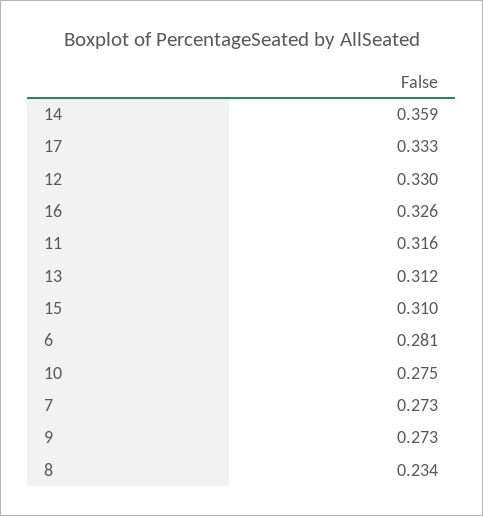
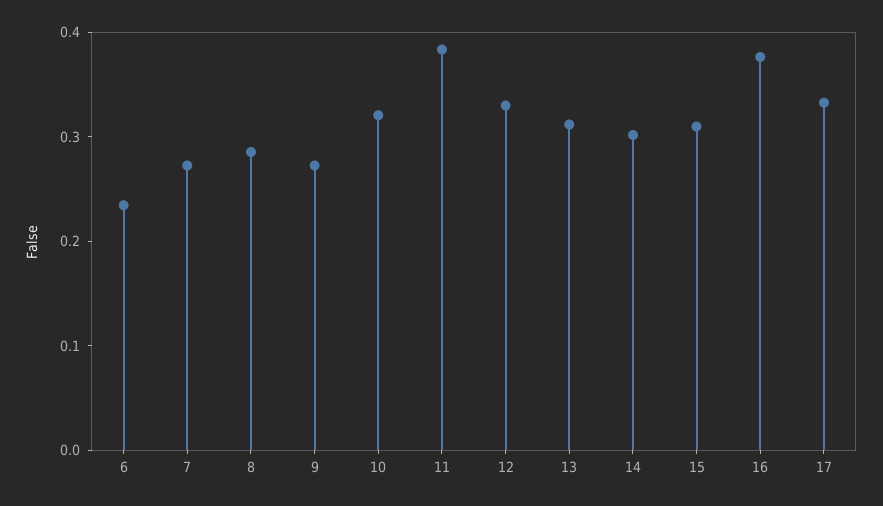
  {
-   "14": 0.359,
+   "14": 0.3,
    "17": 0.333,
    "12": 0.33,
-   "16": 0.326,
+   "16": 0.38,
-   "11": 0.316,
+   "11": 0.38,
    "13": 0.312,
    "15": 0.31,
-   "6": 0.281,
+   "6": 0.24,
-   "10": 0.275,
+   "10": 0.32,
    "7": 0.273,
    "9": 0.273,
-   "8": 0.234
+   "8": 0.28
  }

